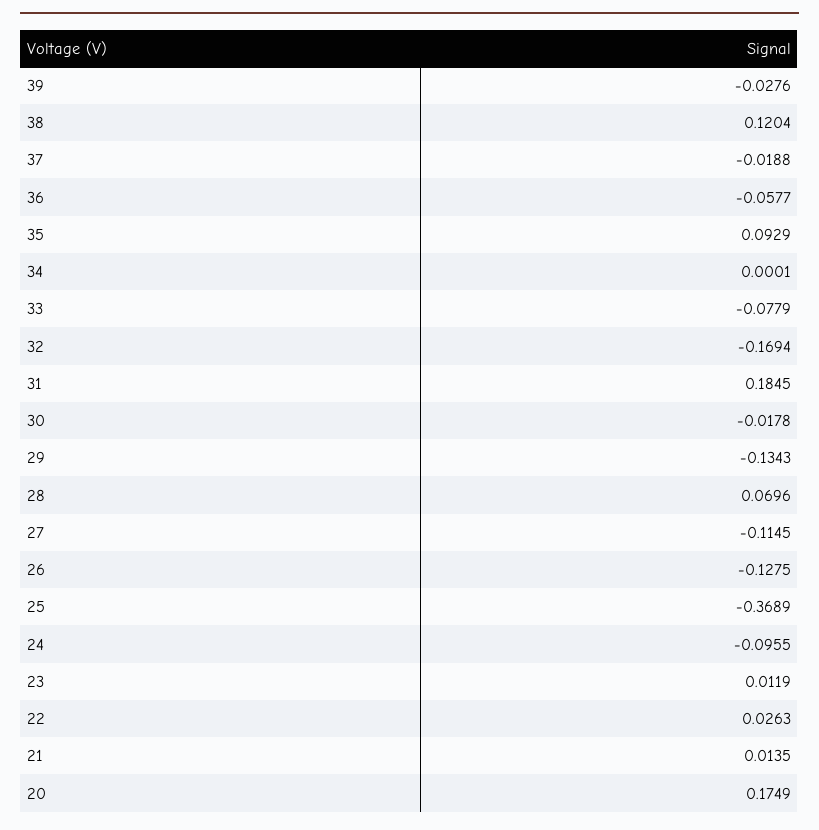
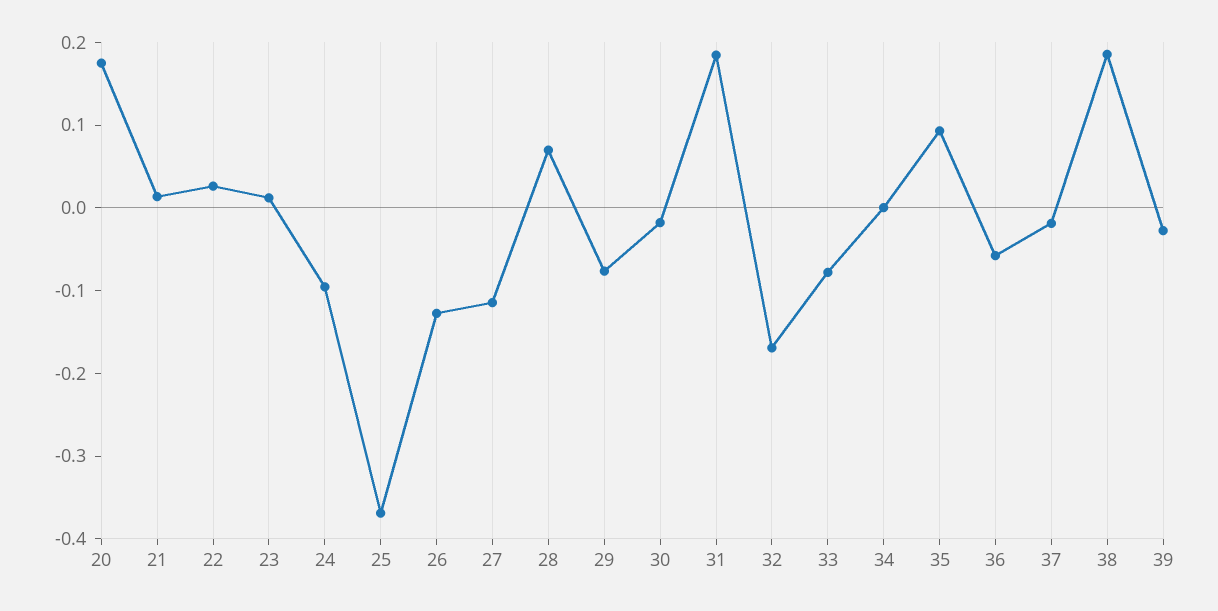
  {
    "39": -0.0276,
-   "38": 0.1204,
+   "38": 0.18,
    "37": -0.0188,
    "36": -0.0577,
    "35": 0.0929,
    "34": 0.0001,
    "33": -0.0779,
    "32": -0.1694,
    "31": 0.1845,
    "30": -0.0178,
-   "29": -0.1343,
+   "29": -0.08,
    "28": 0.0696,
    "27": -0.1145,
    "26": -0.1275,
    "25": -0.3689,
    "24": -0.0955,
    "23": 0.0119,
    "22": 0.0263,
    "21": 0.0135,
    "20": 0.1749
  }

